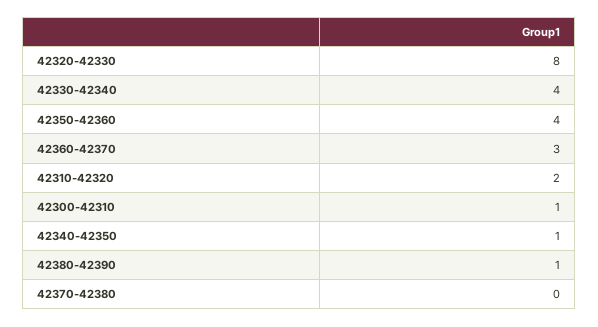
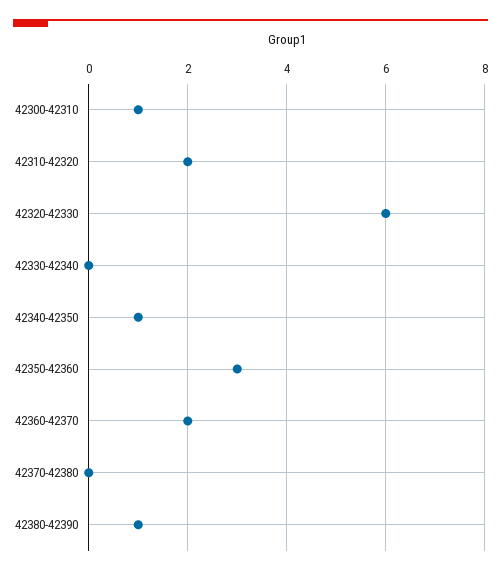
  {
-   "42320-42330": 8,
+   "42320-42330": 6,
-   "42330-42340": 4,
+   "42330-42340": 0,
-   "42350-42360": 4,
+   "42350-42360": 3,
-   "42360-42370": 3,
+   "42360-42370": 2,
    "42310-42320": 2,
    "42300-42310": 1,
    "42340-42350": 1,
    "42380-42390": 1,
    "42370-42380": 0
  }

